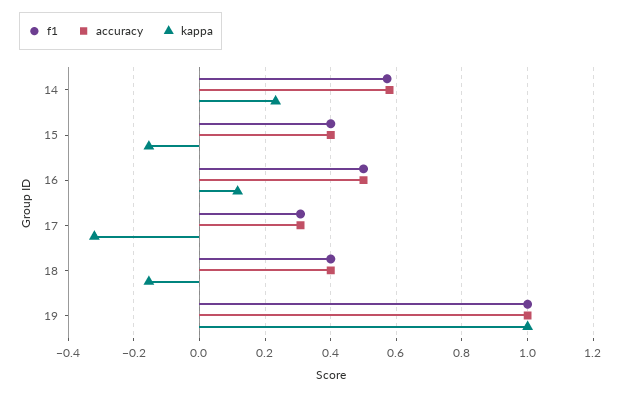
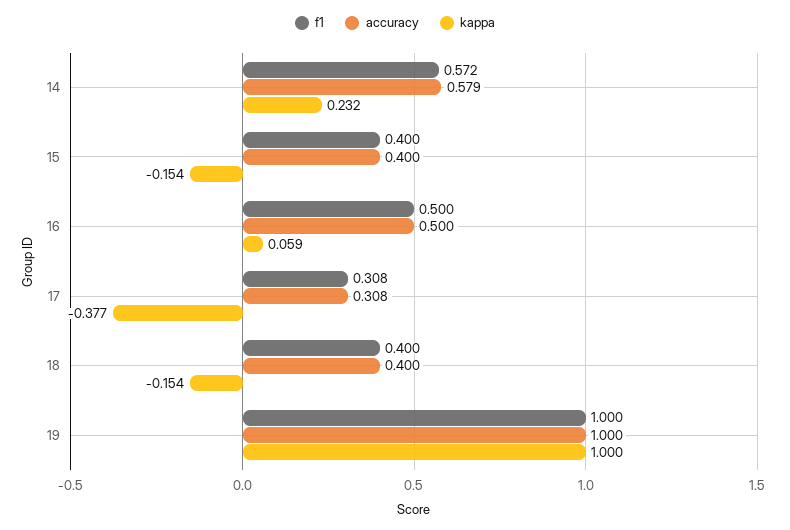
  {
    "f1": {
      "14": 0.572,
      "15": 0.4,
      "16": 0.5,
      "17": 0.308,
      "18": 0.4,
      "19": 1
    },
    "accuracy": {
      "14": 0.579,
      "15": 0.4,
      "16": 0.5,
      "17": 0.308,
      "18": 0.4,
      "19": 1
    },
    "kappa": {
      "14": 0.232,
      "15": -0.154,
-     "16": 0.12,
+     "16": 0.059,
-     "17": -0.32,
+     "17": -0.377,
      "18": -0.154,
      "19": 1
    }
  }

